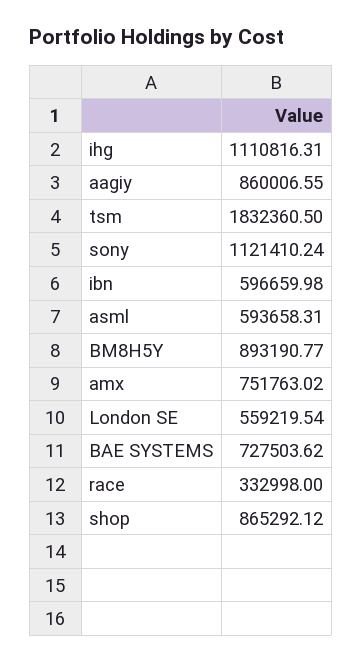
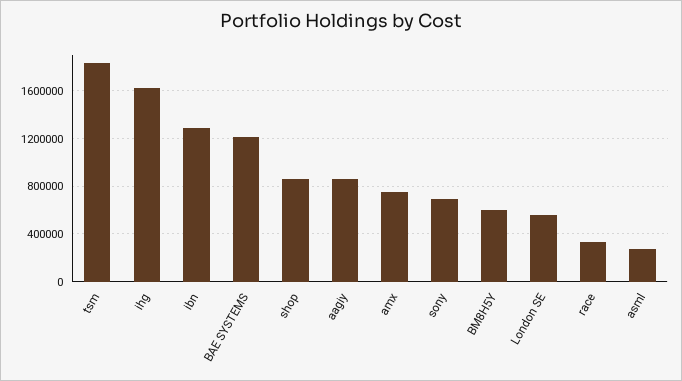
  {
-   "ihg": 1110816.31,
+   "ihg": 1600000,
    "aagiy": 860006.55,
    "tsm": 1832360.5,
-   "sony": 1121410.24,
+   "sony": 700000,
-   "ibn": 596659.98,
+   "ibn": 1300000,
-   "asml": 593658.31,
+   "asml": 300000,
-   "BM8H5Y": 893190.77,
+   "BM8H5Y": 600000,
    "amx": 751763.02,
    "London SE": 559219.54,
-   "BAE SYSTEMS": 727503.62,
+   "BAE SYSTEMS": 1200000,
    "race": 332998,
    "shop": 865292.12
  }

